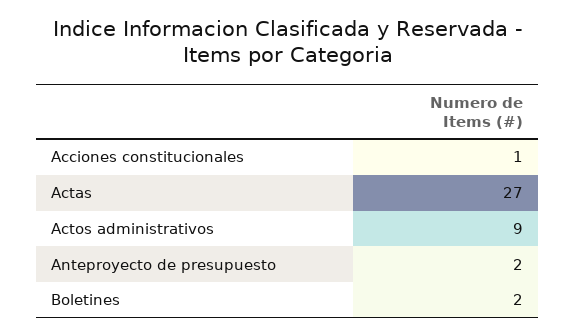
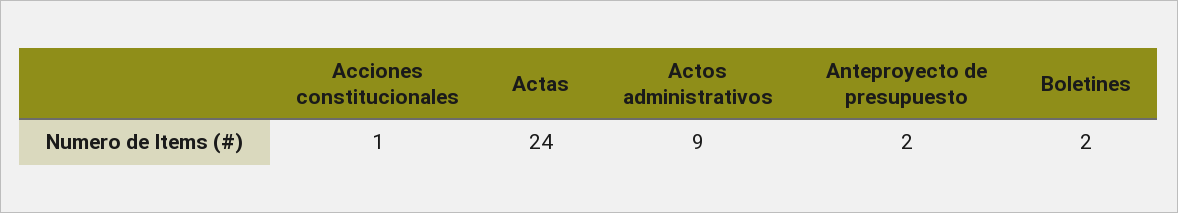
  {
    "Acciones constitucionales": 1,
-   "Actas": 27,
+   "Actas": 24,
    "Actos administrativos": 9,
    "Anteproyecto de presupuesto": 2,
    "Boletines": 2
  }

